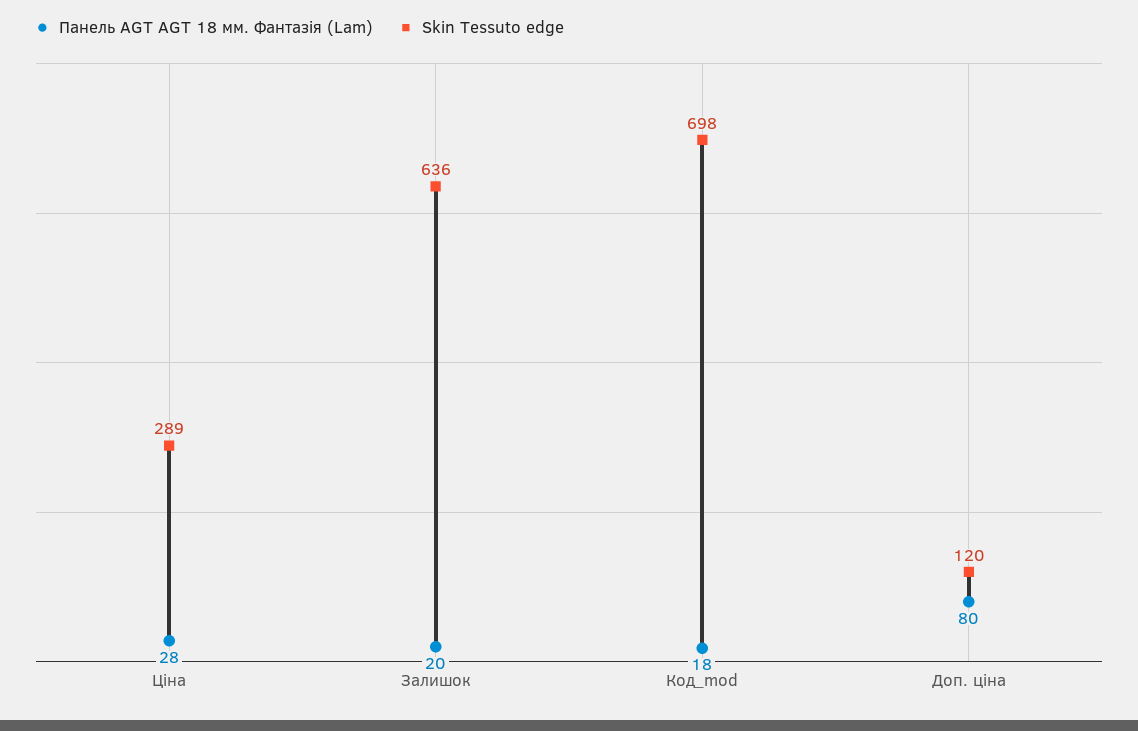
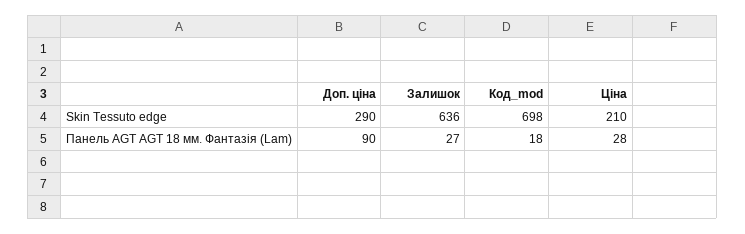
  {
    "Панель AGT AGT 18 мм. Фантазія (Lam)": {
      "Ціна": 28,
-     "Залишок": 20,
+     "Залишок": 27,
      "Код_mod": 18,
-     "Доп. ціна": 80
+     "Доп. ціна": 90
    },
    "Skin Tessuto edge": {
-     "Ціна": 289,
+     "Ціна": 210,
      "Залишок": 636,
      "Код_mod": 698,
-     "Доп. ціна": 120
+     "Доп. ціна": 290
    }
  }

